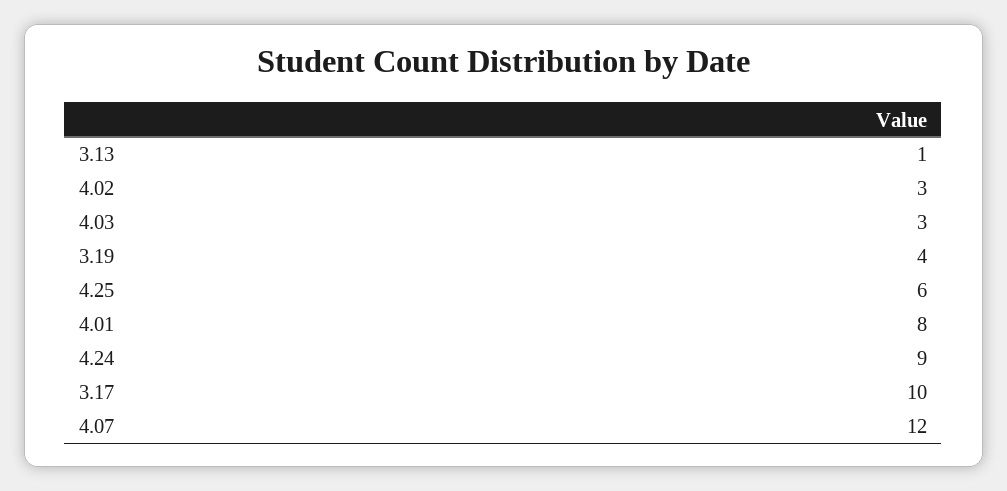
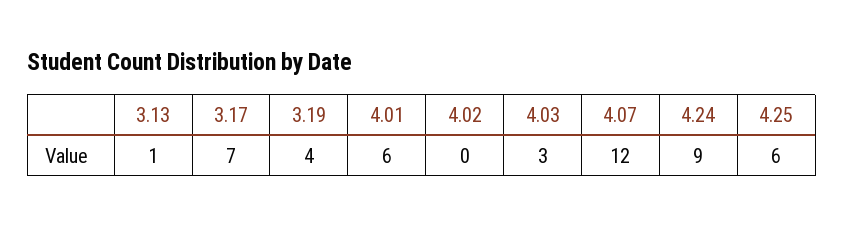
  {
    "3.13": 1,
-   "4.02": 3,
+   "4.02": 0,
    "4.03": 3,
    "3.19": 4,
    "4.25": 6,
-   "4.01": 8,
+   "4.01": 6,
    "4.24": 9,
-   "3.17": 10,
+   "3.17": 7,
    "4.07": 12
  }

